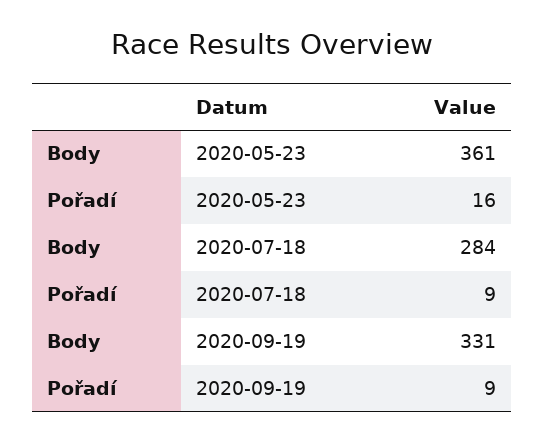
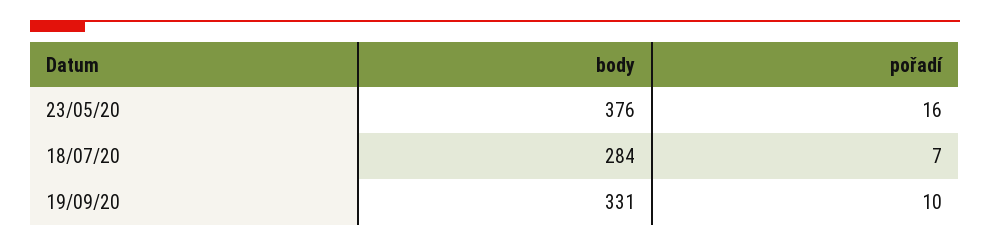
  {
    "Body": {
-     "2020-05-23": 361,
+     "2020-05-23": 376,
      "2020-07-18": 284,
      "2020-09-19": 331
    },
    "Pořadí": {
      "2020-05-23": 16,
-     "2020-07-18": 9,
+     "2020-07-18": 7,
-     "2020-09-19": 9
+     "2020-09-19": 10
    }
  }

